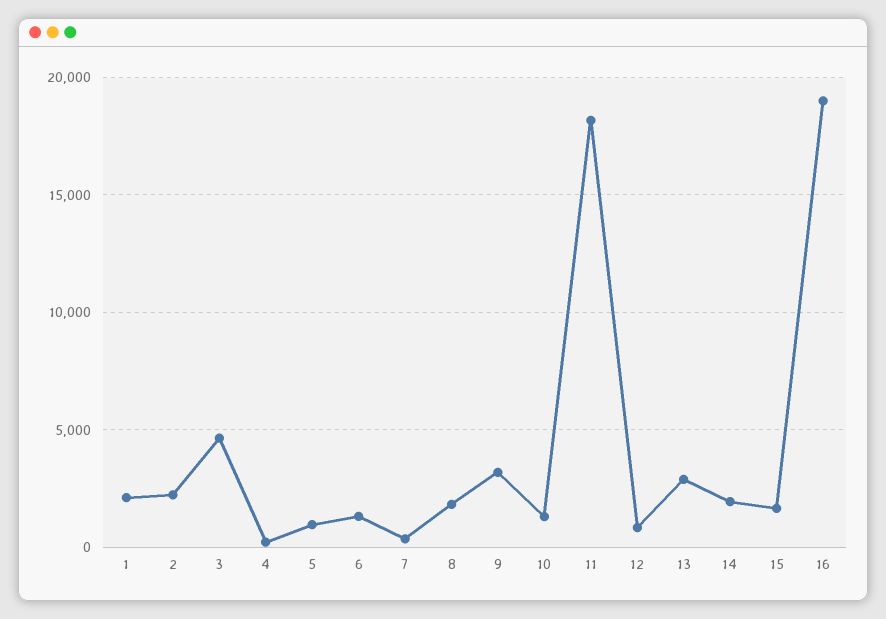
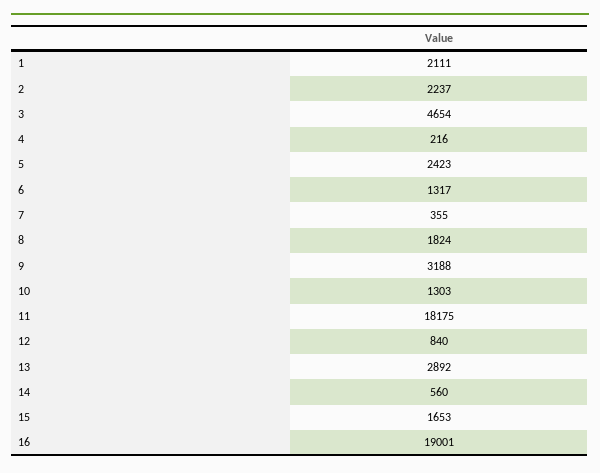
  {
    "1": 2111,
    "2": 2237,
    "3": 4654,
    "4": 216,
-   "5": 1000,
+   "5": 2423,
    "6": 1317,
    "7": 355,
    "8": 1824,
    "9": 3188,
    "10": 1303,
    "11": 18175,
    "12": 840,
    "13": 2892,
-   "14": 2000,
+   "14": 560,
    "15": 1653,
    "16": 19001
  }

